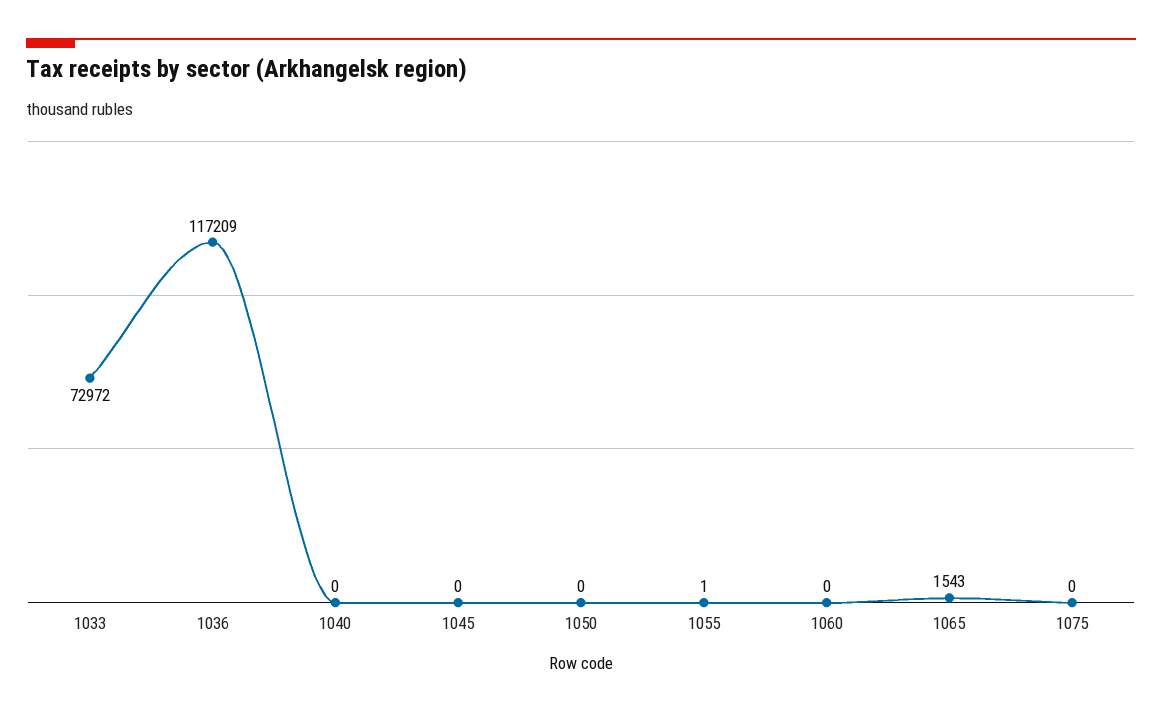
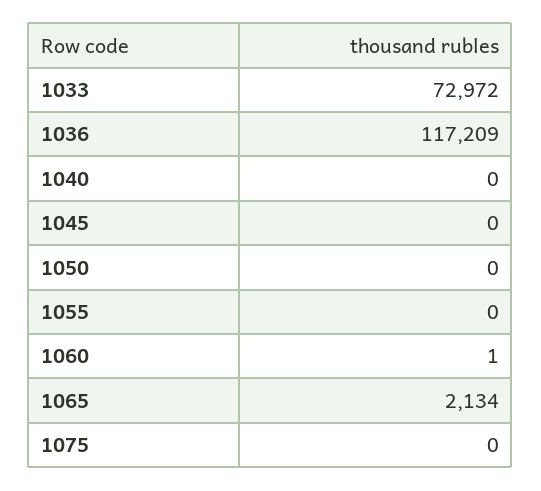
  {
    "1033": 72972,
    "1036": 117209,
    "1040": 0,
    "1045": 0,
    "1050": 0,
-   "1055": 1,
+   "1055": 0,
-   "1060": 0,
+   "1060": 1,
-   "1065": 1543,
+   "1065": 2134,
    "1075": 0
  }

